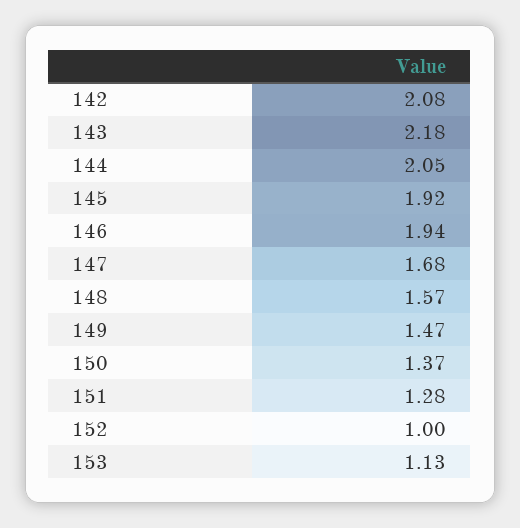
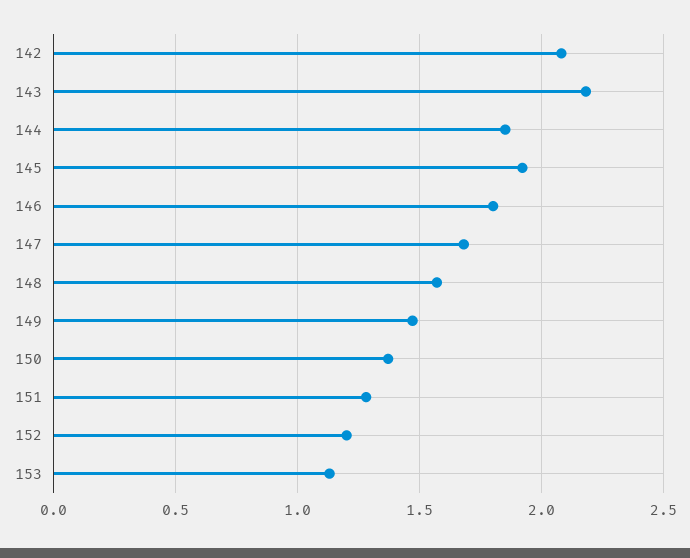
  {
    "142": 2.08,
    "143": 2.18,
-   "144": 2.05,
+   "144": 1.85,
    "145": 1.92,
-   "146": 1.94,
+   "146": 1.8,
    "147": 1.68,
    "148": 1.57,
    "149": 1.47,
    "150": 1.37,
    "151": 1.28,
-   "152": 1,
+   "152": 1.2,
    "153": 1.13
  }

